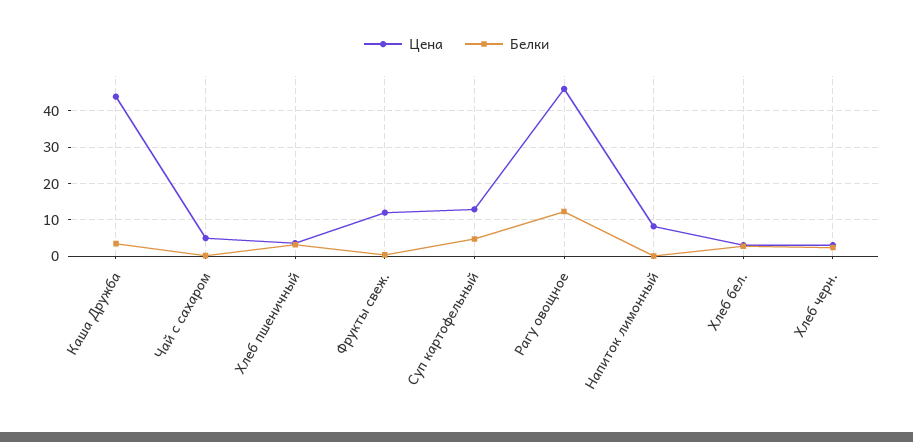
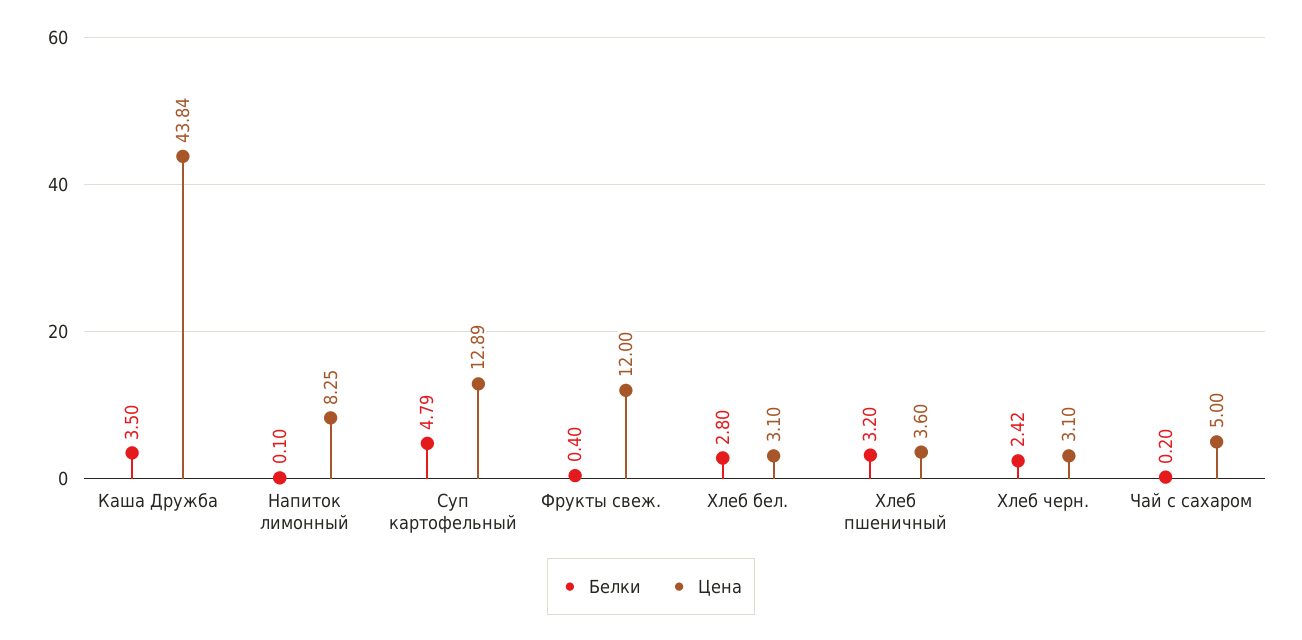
  {
    "Цена": {
      "Каша Дружба": 43.84,
      "Чай с сахаром": 5,
      "Хлеб пшеничный": 3.6,
      "Фрукты свеж.": 12,
      "Суп картофельный": 12.89,
-     "Рагу овощное": 46,
      "Напиток лимонный": 8.25,
      "Хлеб бел.": 3.1,
      "Хлеб черн.": 3.1
    },
    "Белки": {
      "Каша Дружба": 3.5,
      "Чай с сахаром": 0.2,
      "Хлеб пшеничный": 3.2,
      "Фрукты свеж.": 0.4,
      "Суп картофельный": 4.79,
-     "Рагу овощное": 12,
      "Напиток лимонный": 0.1,
      "Хлеб бел.": 2.8,
      "Хлеб черн.": 2.42
    }
  }

